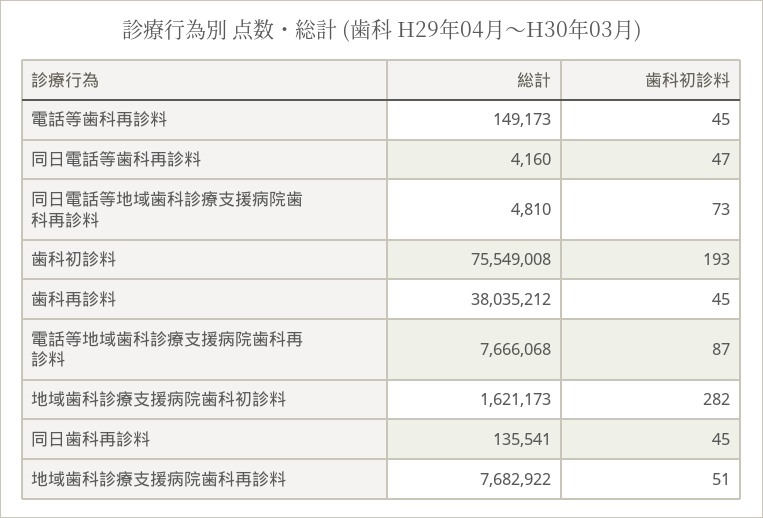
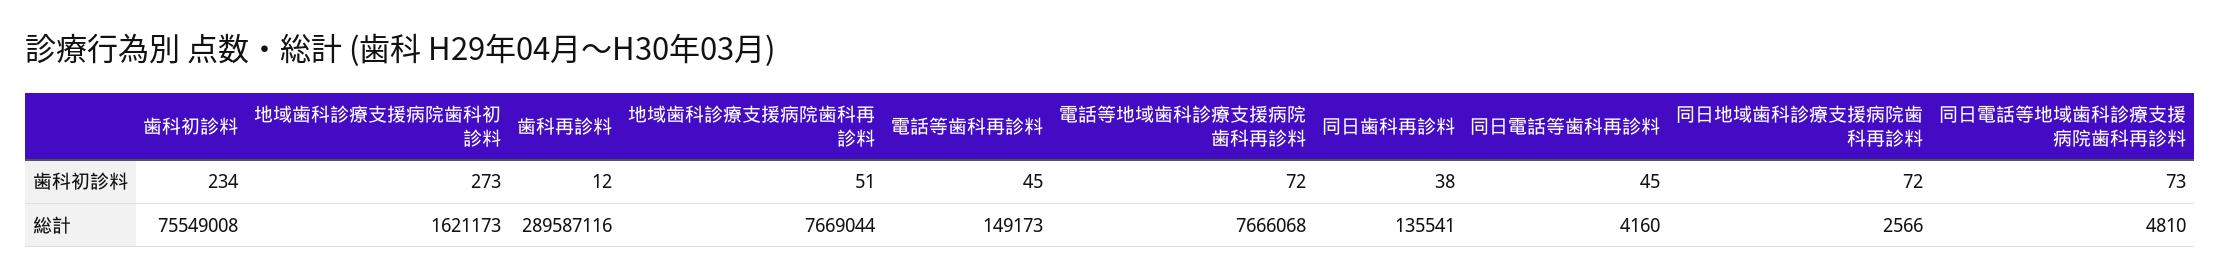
  {
    "総計": {
      "電話等歯科再診料": 149173,
      "同日電話等歯科再診料": 4160,
      "同日電話等地域歯科診療支援病院歯科再診料": 4810,
      "歯科初診料": 75549008,
-     "歯科再診料": 38035212,
+     "歯科再診料": 289587116,
      "電話等地域歯科診療支援病院歯科再診料": 7666068,
      "地域歯科診療支援病院歯科初診料": 1621173,
      "同日歯科再診料": 135541,
-     "地域歯科診療支援病院歯科再診料": 7682922
+     "地域歯科診療支援病院歯科再診料": 7669044,
+     "同日地域歯科診療支援病院歯科再診料": 2566
    },
    "歯科初診料": {
      "電話等歯科再診料": 45,
-     "同日電話等歯科再診料": 47,
+     "同日電話等歯科再診料": 45,
      "同日電話等地域歯科診療支援病院歯科再診料": 73,
-     "歯科初診料": 193,
+     "歯科初診料": 234,
-     "歯科再診料": 45,
+     "歯科再診料": 12,
-     "電話等地域歯科診療支援病院歯科再診料": 87,
+     "電話等地域歯科診療支援病院歯科再診料": 72,
-     "地域歯科診療支援病院歯科初診料": 282,
+     "地域歯科診療支援病院歯科初診料": 273,
-     "同日歯科再診料": 45,
+     "同日歯科再診料": 38,
-     "地域歯科診療支援病院歯科再診料": 51
+     "地域歯科診療支援病院歯科再診料": 51,
+     "同日地域歯科診療支援病院歯科再診料": 72
    }
  }

